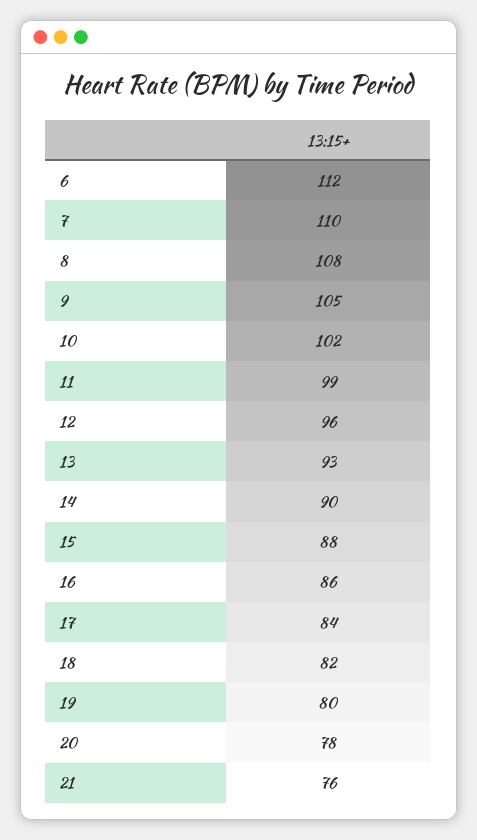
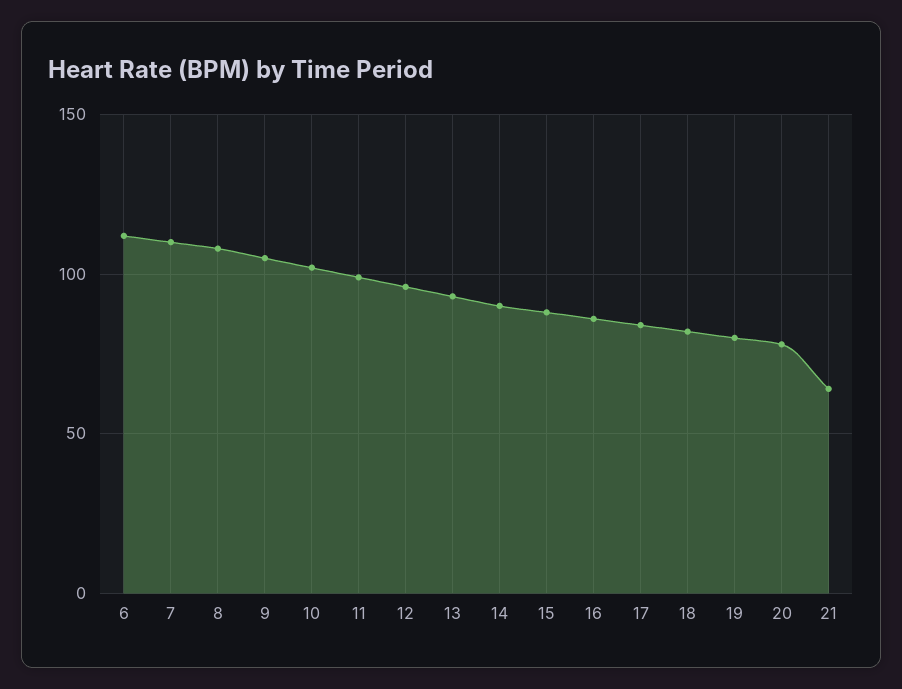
  {
    "6": 112,
    "7": 110,
    "8": 108,
    "9": 105,
    "10": 102,
    "11": 99,
    "12": 96,
    "13": 93,
    "14": 90,
    "15": 88,
    "16": 86,
    "17": 84,
    "18": 82,
    "19": 80,
    "20": 78,
-   "21": 76
+   "21": 65
  }

